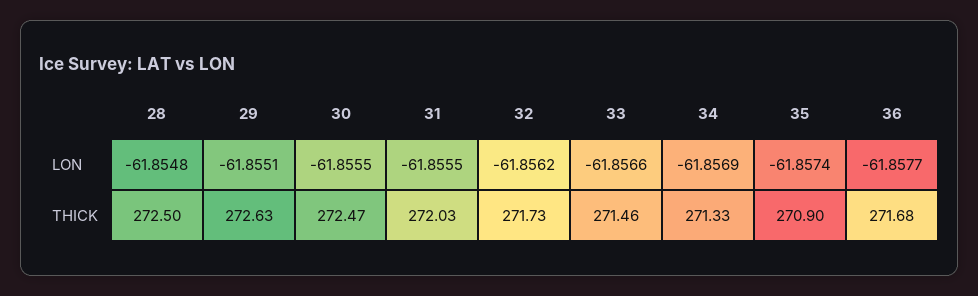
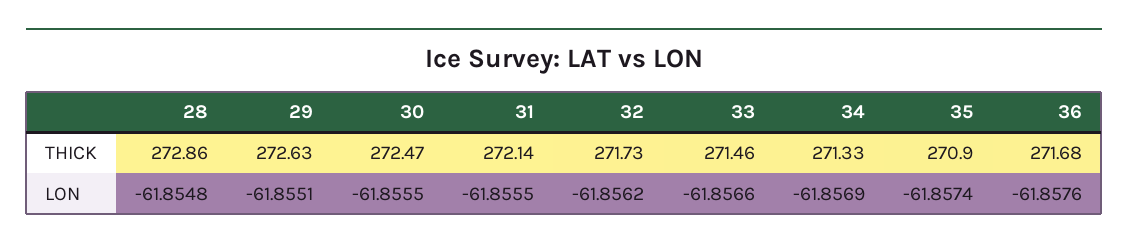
  {
    "28": {
      "LON": -61.8548,
-     "THICK": 272.5
+     "THICK": 272.86
    },
    "29": {
      "LON": -61.8551,
      "THICK": 272.63
    },
    "30": {
      "LON": -61.8555,
      "THICK": 272.47
    },
    "31": {
      "LON": -61.8555,
-     "THICK": 272.03
+     "THICK": 272.14
    },
    "32": {
      "LON": -61.8562,
      "THICK": 271.73
    },
    "33": {
      "LON": -61.8566,
      "THICK": 271.46
    },
    "34": {
      "LON": -61.8569,
      "THICK": 271.33
    },
    "35": {
      "LON": -61.8574,
      "THICK": 270.9
    },
    "36": {
-     "LON": -61.8577,
+     "LON": -61.8576,
      "THICK": 271.68
    }
  }

